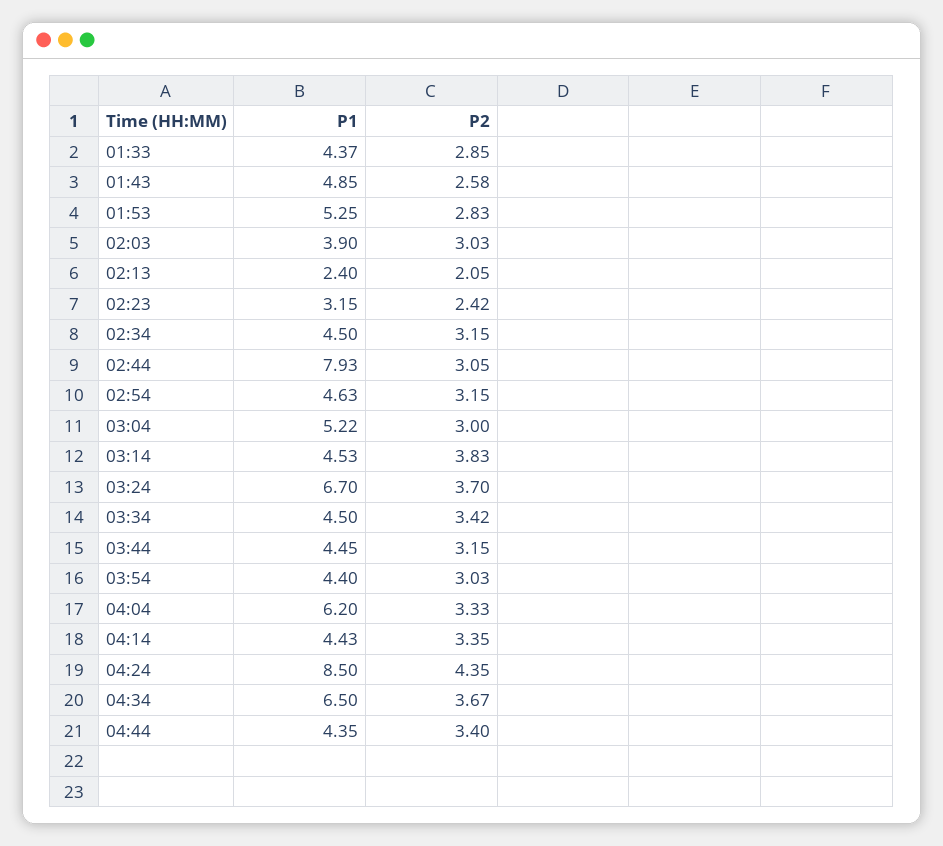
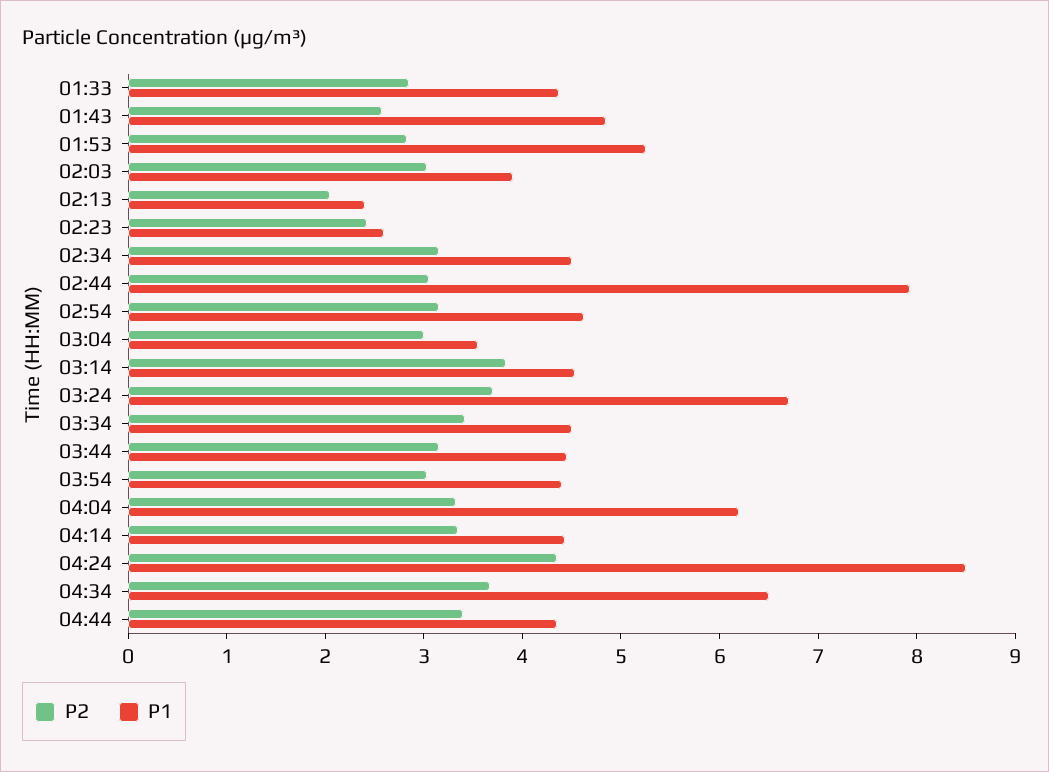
  {
    "P1": {
      "01:33": 4.37,
      "01:43": 4.85,
      "01:53": 5.25,
      "02:03": 3.9,
      "02:13": 2.4,
-     "02:23": 3.15,
+     "02:23": 2.6,
      "02:34": 4.5,
      "02:44": 7.93,
      "02:54": 4.63,
-     "03:04": 5.22,
+     "03:04": 3.6,
      "03:14": 4.53,
      "03:24": 6.7,
      "03:34": 4.5,
      "03:44": 4.45,
      "03:54": 4.4,
      "04:04": 6.2,
      "04:14": 4.43,
      "04:24": 8.5,
      "04:34": 6.5,
      "04:44": 4.35
    },
    "P2": {
      "01:33": 2.85,
      "01:43": 2.58,
      "01:53": 2.83,
      "02:03": 3.03,
      "02:13": 2.05,
      "02:23": 2.42,
      "02:34": 3.15,
      "02:44": 3.05,
      "02:54": 3.15,
      "03:04": 3,
      "03:14": 3.83,
      "03:24": 3.7,
      "03:34": 3.42,
      "03:44": 3.15,
      "03:54": 3.03,
      "04:04": 3.33,
      "04:14": 3.35,
      "04:24": 4.35,
      "04:34": 3.67,
      "04:44": 3.4
    }
  }

